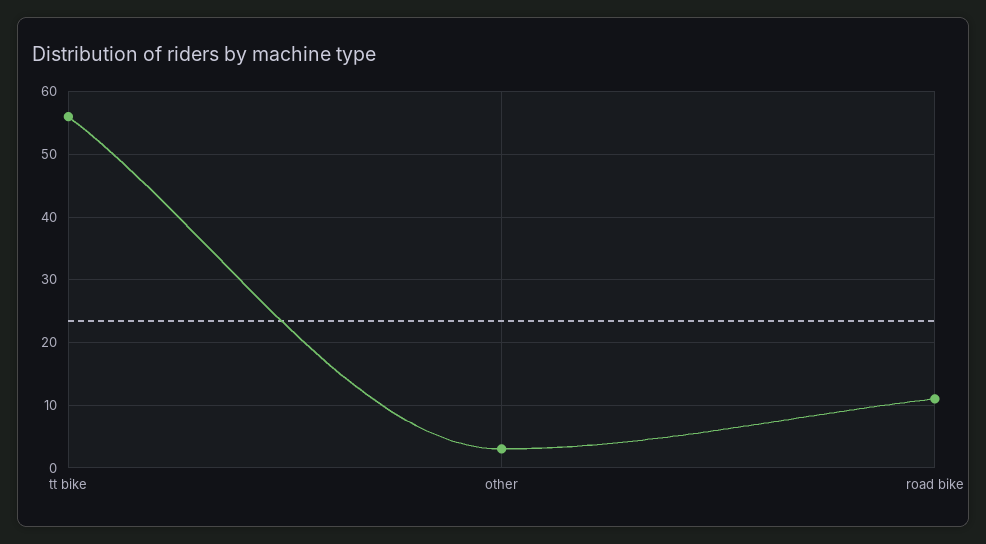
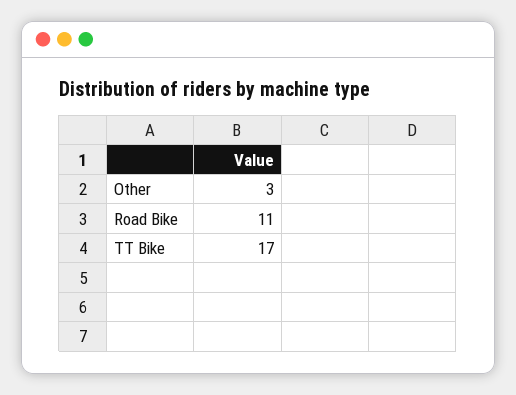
  {
-   "tt bike": 56,
+   "tt bike": 17,
    "other": 3,
    "road bike": 11
  }

